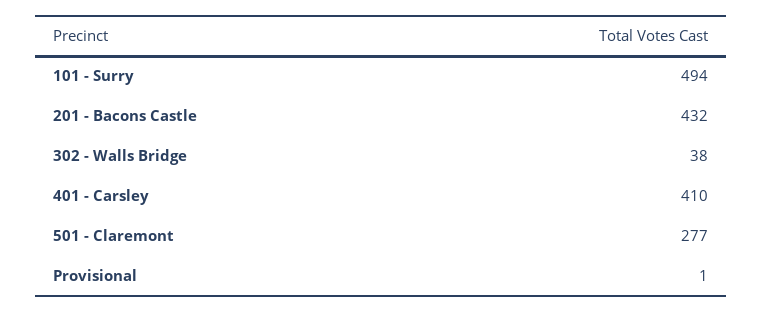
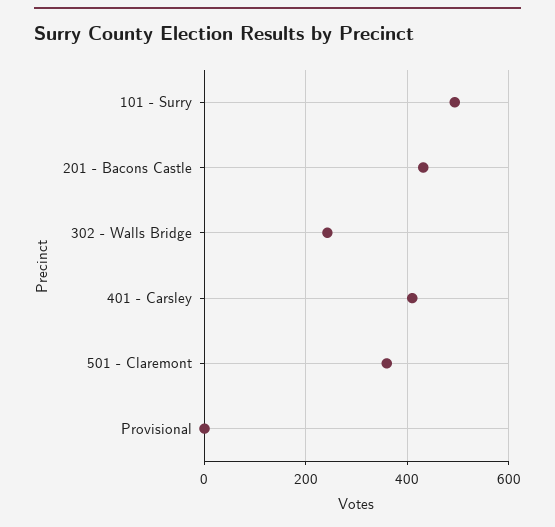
  {
    "101 - Surry": 494,
    "201 - Bacons Castle": 432,
-   "302 - Walls Bridge": 38,
+   "302 - Walls Bridge": 240,
    "401 - Carsley": 410,
-   "501 - Claremont": 277,
+   "501 - Claremont": 360,
    "Provisional": 1
  }

